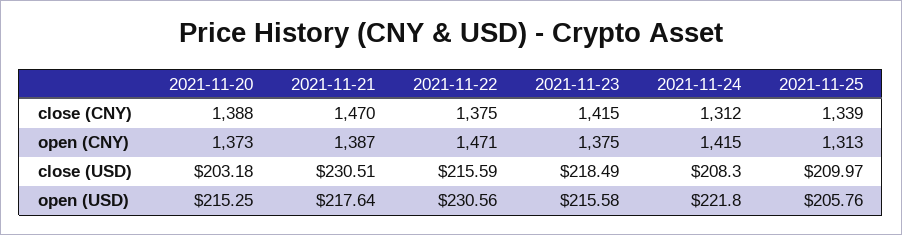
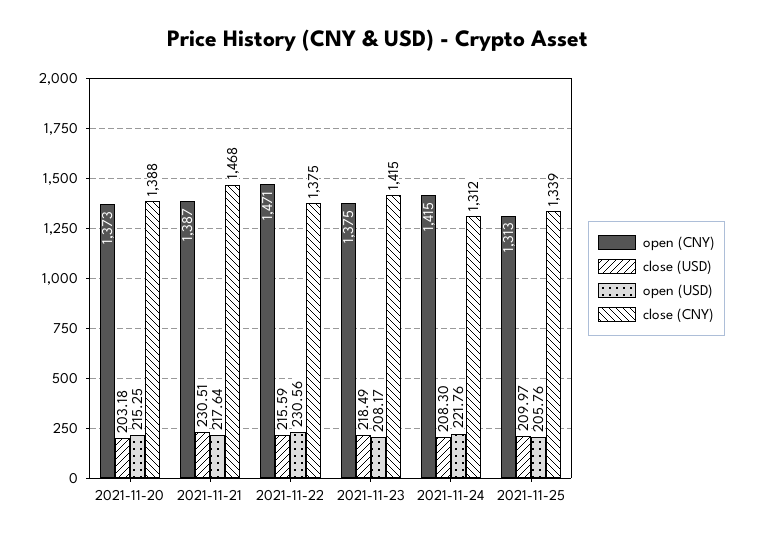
  {
    "close (CNY)": {
      "2021-11-20": 1388,
-     "2021-11-21": 1470,
+     "2021-11-21": 1468,
      "2021-11-22": 1375,
      "2021-11-23": 1415,
      "2021-11-24": 1312,
      "2021-11-25": 1339
    },
    "open (CNY)": {
      "2021-11-20": 1373,
      "2021-11-21": 1387,
      "2021-11-22": 1471,
      "2021-11-23": 1375,
      "2021-11-24": 1415,
      "2021-11-25": 1313
    },
    "close (USD)": {
      "2021-11-20": 203.18,
      "2021-11-21": 230.51,
      "2021-11-22": 215.59,
      "2021-11-23": 218.49,
      "2021-11-24": 208.3,
      "2021-11-25": 209.97
    },
    "open (USD)": {
      "2021-11-20": 215.25,
      "2021-11-21": 217.64,
      "2021-11-22": 230.56,
-     "2021-11-23": 215.58,
+     "2021-11-23": 208.17,
-     "2021-11-24": 221.8,
+     "2021-11-24": 221.76,
      "2021-11-25": 205.76
    }
  }

